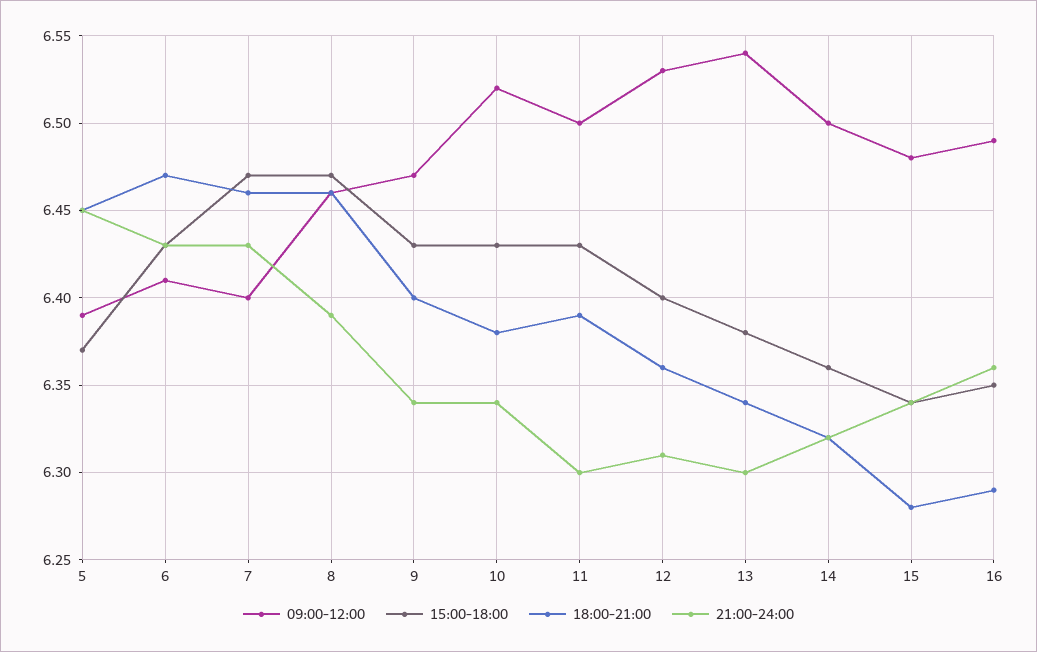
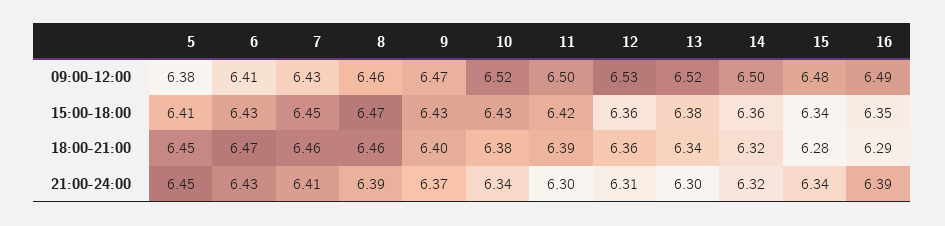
  {
    "09:00-12:00": {
-     "5": 6.39,
+     "5": 6.38,
      "6": 6.41,
-     "7": 6.4,
+     "7": 6.43,
      "8": 6.46,
      "9": 6.47,
      "10": 6.52,
      "11": 6.5,
      "12": 6.53,
-     "13": 6.54,
+     "13": 6.52,
      "14": 6.5,
      "15": 6.48,
      "16": 6.49
    },
    "15:00-18:00": {
-     "5": 6.37,
+     "5": 6.41,
      "6": 6.43,
-     "7": 6.47,
+     "7": 6.45,
      "8": 6.47,
      "9": 6.43,
      "10": 6.43,
-     "11": 6.43,
+     "11": 6.42,
-     "12": 6.4,
+     "12": 6.36,
      "13": 6.38,
      "14": 6.36,
      "15": 6.34,
      "16": 6.35
    },
    "18:00-21:00": {
      "5": 6.45,
      "6": 6.47,
      "7": 6.46,
      "8": 6.46,
      "9": 6.4,
      "10": 6.38,
      "11": 6.39,
      "12": 6.36,
      "13": 6.34,
      "14": 6.32,
      "15": 6.28,
      "16": 6.29
    },
    "21:00-24:00": {
      "5": 6.45,
      "6": 6.43,
-     "7": 6.43,
+     "7": 6.41,
      "8": 6.39,
-     "9": 6.34,
+     "9": 6.37,
      "10": 6.34,
      "11": 6.3,
      "12": 6.31,
      "13": 6.3,
      "14": 6.32,
      "15": 6.34,
-     "16": 6.36
+     "16": 6.39
    }
  }

